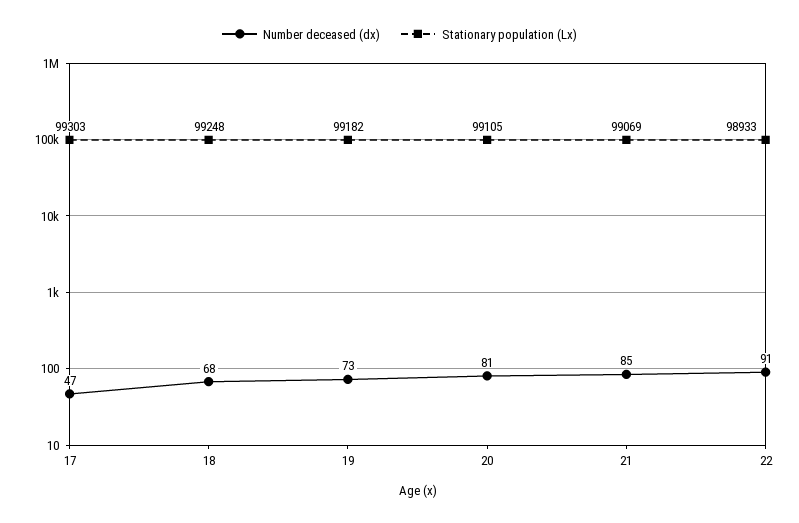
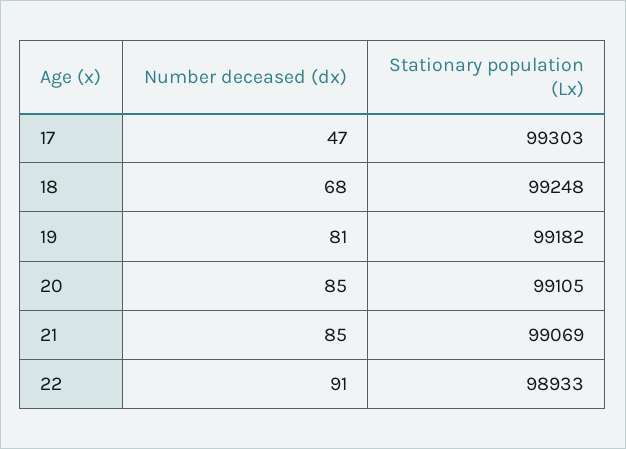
  {
    "Number deceased (dx)": {
      "17": 47,
      "18": 68,
-     "19": 73,
+     "19": 81,
-     "20": 81,
+     "20": 85,
      "21": 85,
      "22": 91
    },
    "Stationary population (Lx)": {
      "17": 99303,
      "18": 99248,
      "19": 99182,
      "20": 99105,
      "21": 99069,
      "22": 98933
    }
  }

